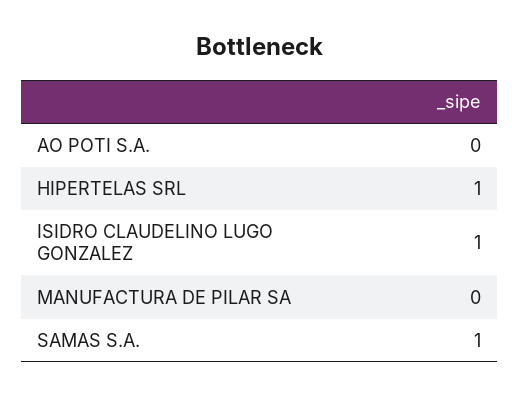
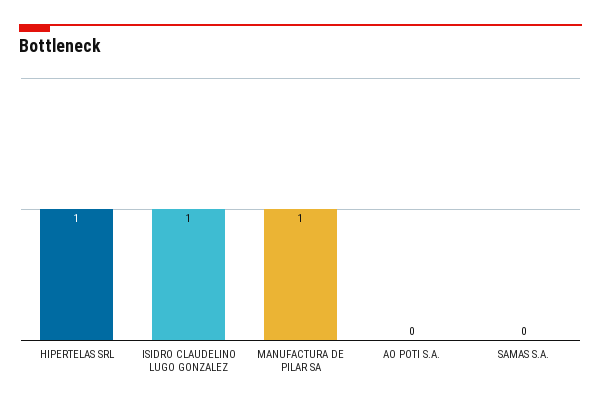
  {
    "AO POTI S.A.": 0,
    "HIPERTELAS SRL": 1,
    "ISIDRO CLAUDELINO LUGO GONZALEZ": 1,
-   "MANUFACTURA DE PILAR SA": 0,
+   "MANUFACTURA DE PILAR SA": 1,
-   "SAMAS S.A.": 1
+   "SAMAS S.A.": 0
  }

